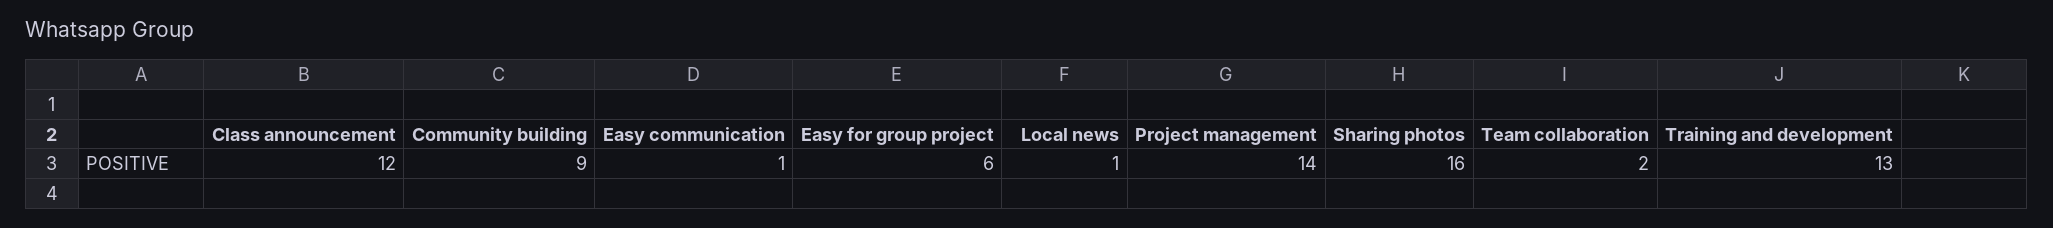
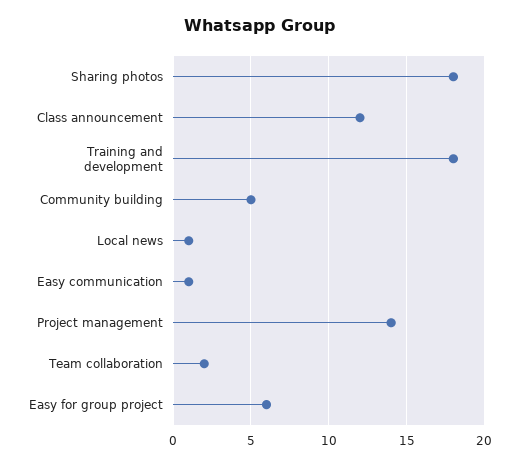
  {
    "Class announcement": 12,
-   "Community building": 9,
+   "Community building": 5,
    "Easy communication": 1,
    "Easy for group project": 6,
    "Local news": 1,
    "Project management": 14,
-   "Sharing photos": 16,
+   "Sharing photos": 18,
    "Team collaboration": 2,
-   "Training and development": 13
+   "Training and development": 18
  }

